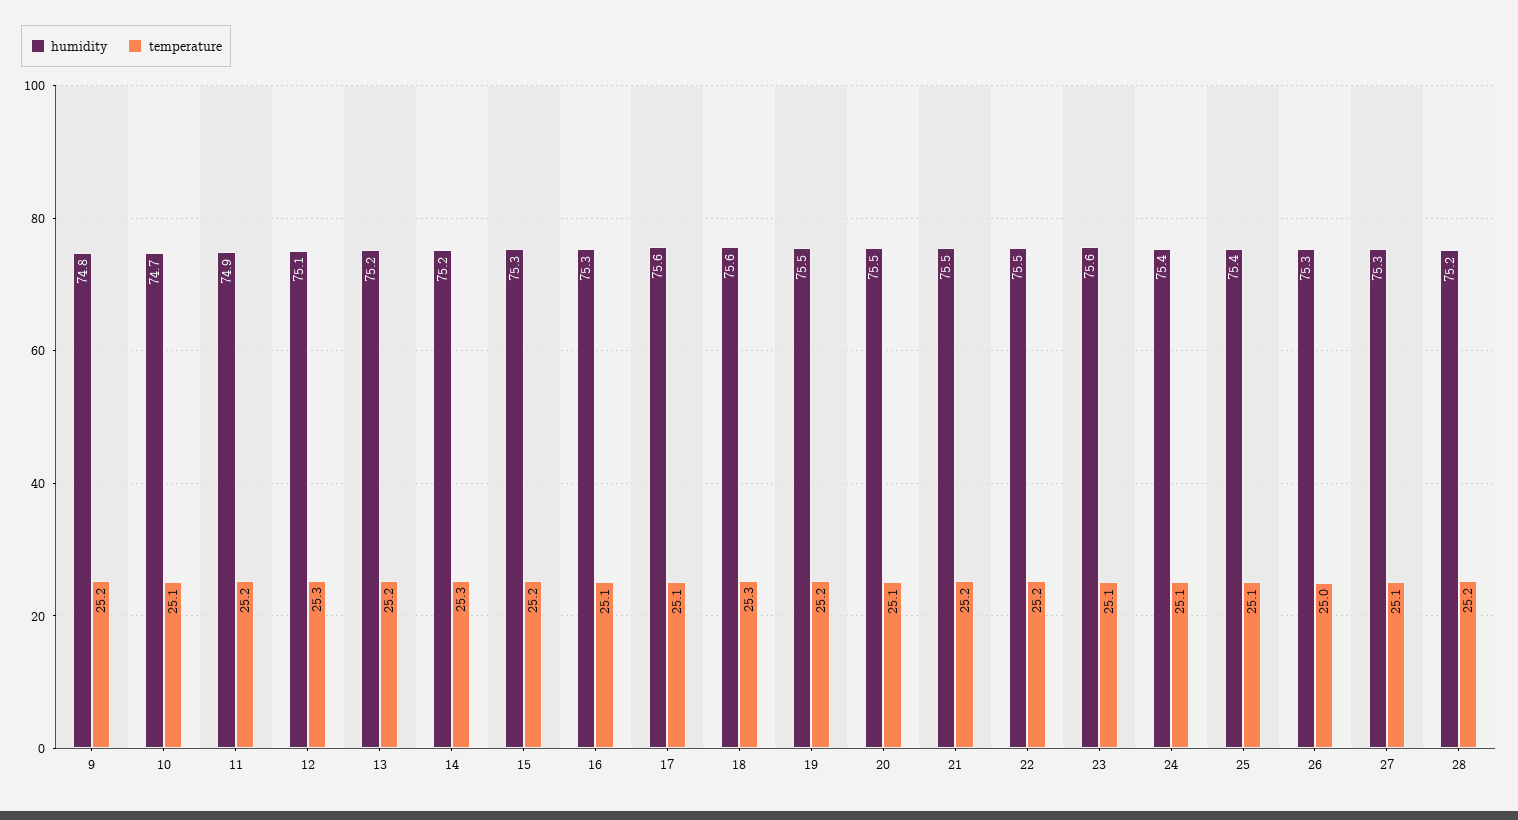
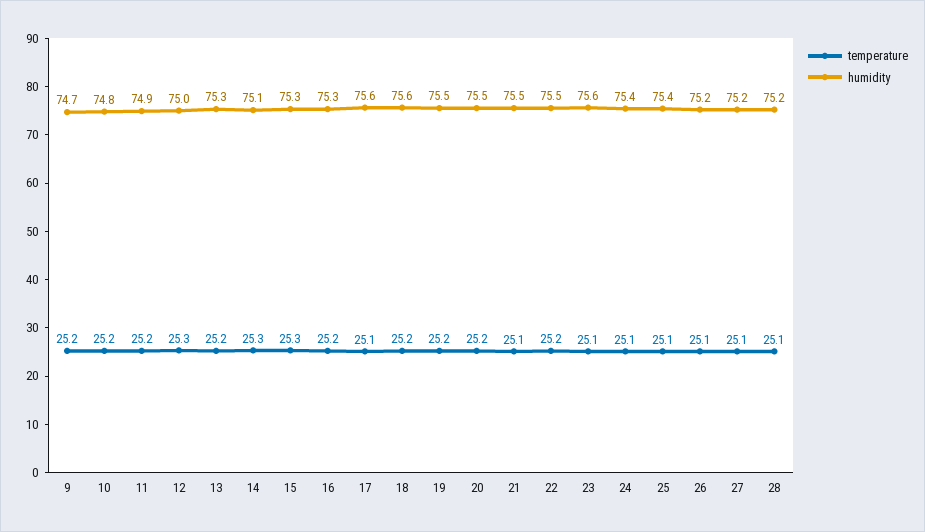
  {
    "humidity": {
-     "9": 74.8,
+     "9": 74.7,
-     "10": 74.7,
+     "10": 74.8,
      "11": 74.9,
-     "12": 75.1,
+     "12": 75,
-     "13": 75.2,
+     "13": 75.3,
-     "14": 75.2,
+     "14": 75.1,
      "15": 75.3,
      "16": 75.3,
      "17": 75.6,
      "18": 75.6,
      "19": 75.5,
      "20": 75.5,
      "21": 75.5,
      "22": 75.5,
      "23": 75.6,
      "24": 75.4,
      "25": 75.4,
-     "26": 75.3,
+     "26": 75.2,
-     "27": 75.3,
+     "27": 75.2,
      "28": 75.2
    },
    "temperature": {
      "9": 25.2,
-     "10": 25.1,
+     "10": 25.2,
      "11": 25.2,
      "12": 25.3,
      "13": 25.2,
      "14": 25.3,
-     "15": 25.2,
+     "15": 25.3,
-     "16": 25.1,
+     "16": 25.2,
      "17": 25.1,
-     "18": 25.3,
+     "18": 25.2,
      "19": 25.2,
-     "20": 25.1,
+     "20": 25.2,
-     "21": 25.2,
+     "21": 25.1,
      "22": 25.2,
      "23": 25.1,
      "24": 25.1,
      "25": 25.1,
-     "26": 25,
+     "26": 25.1,
      "27": 25.1,
-     "28": 25.2
+     "28": 25.1
    }
  }

